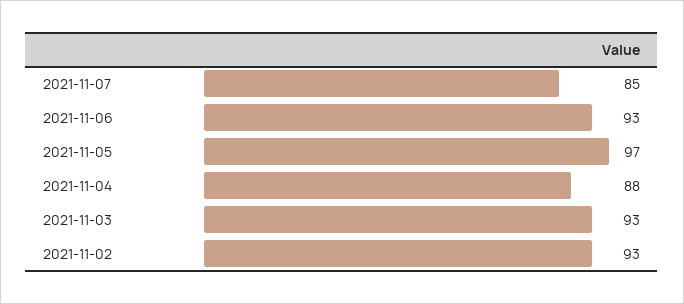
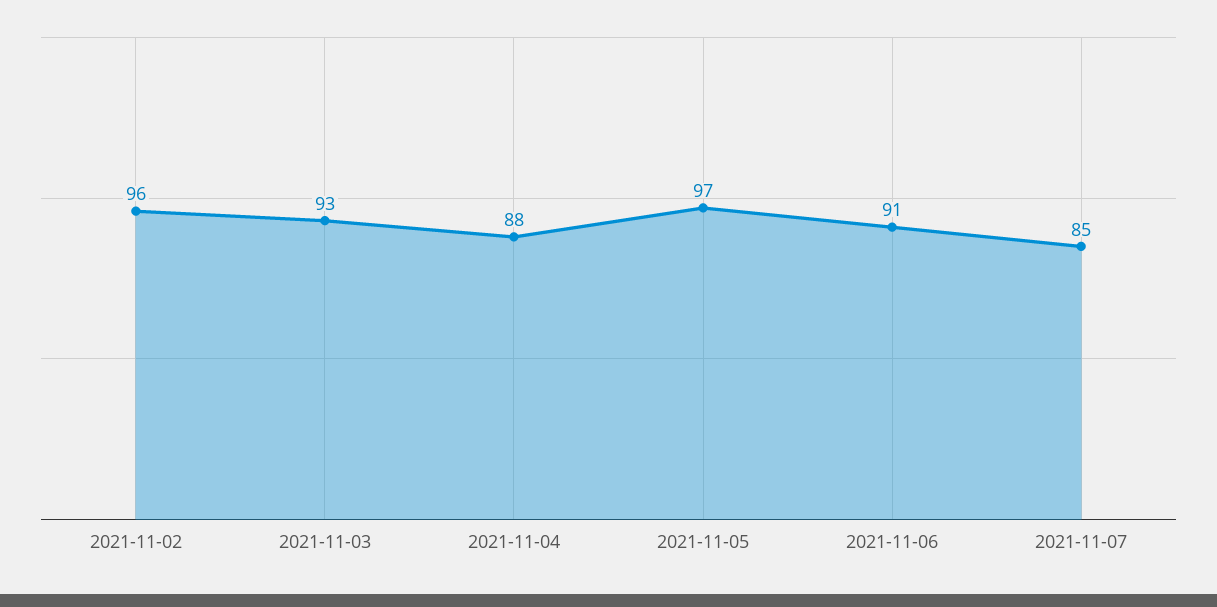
  {
    "2021-11-07": 85,
-   "2021-11-06": 93,
+   "2021-11-06": 91,
    "2021-11-05": 97,
    "2021-11-04": 88,
    "2021-11-03": 93,
-   "2021-11-02": 93
+   "2021-11-02": 96
  }

